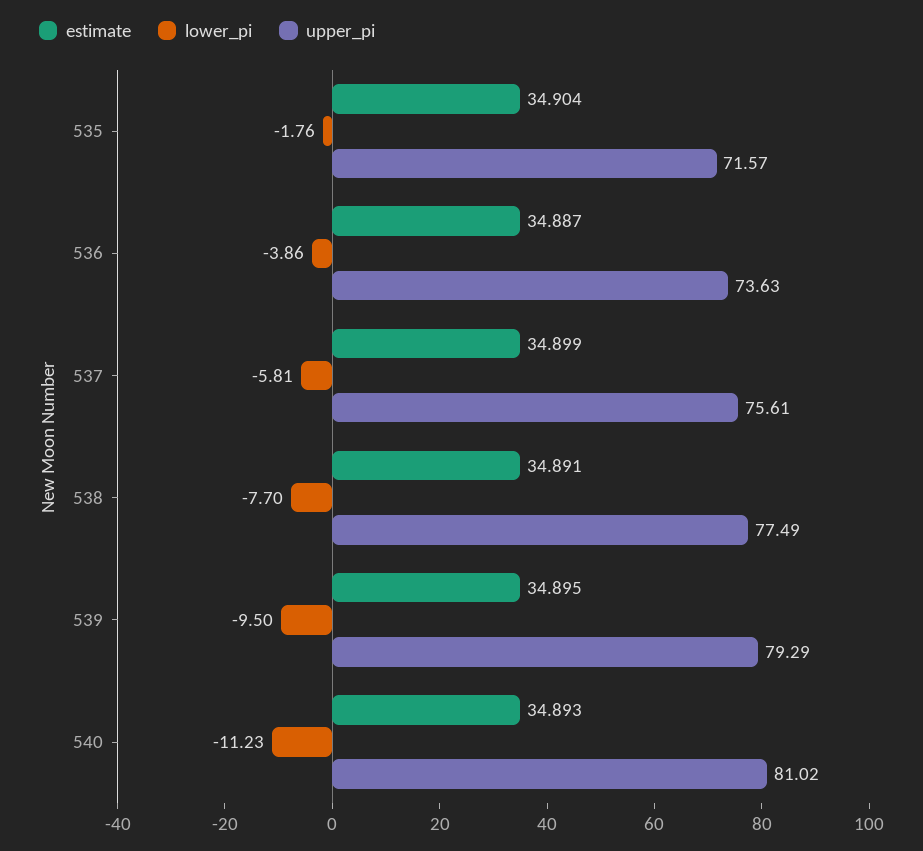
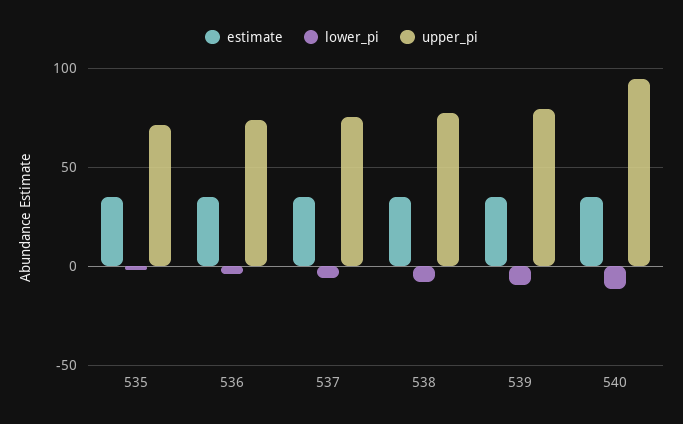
  {
    "estimate": {
      "535": 34.904,
      "536": 34.887,
      "537": 34.899,
      "538": 34.891,
      "539": 34.895,
      "540": 34.893
    },
    "lower_pi": {
      "535": -1.76,
      "536": -3.86,
      "537": -5.81,
      "538": -7.7,
      "539": -9.5,
      "540": -11.23
    },
    "upper_pi": {
      "535": 71.57,
      "536": 73.63,
      "537": 75.61,
      "538": 77.49,
      "539": 79.29,
-     "540": 81.02
+     "540": 95
    }
  }

